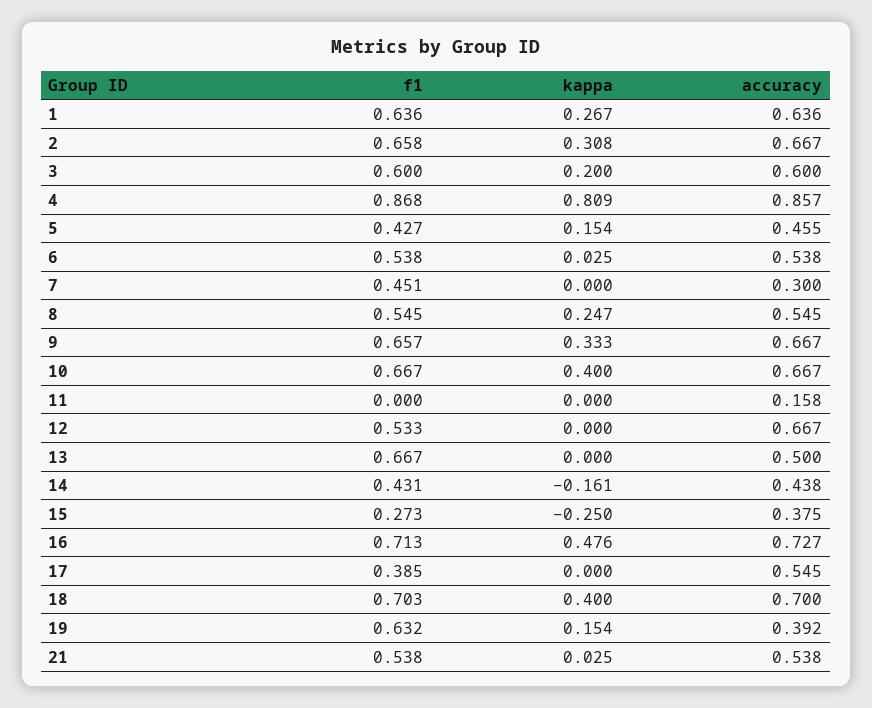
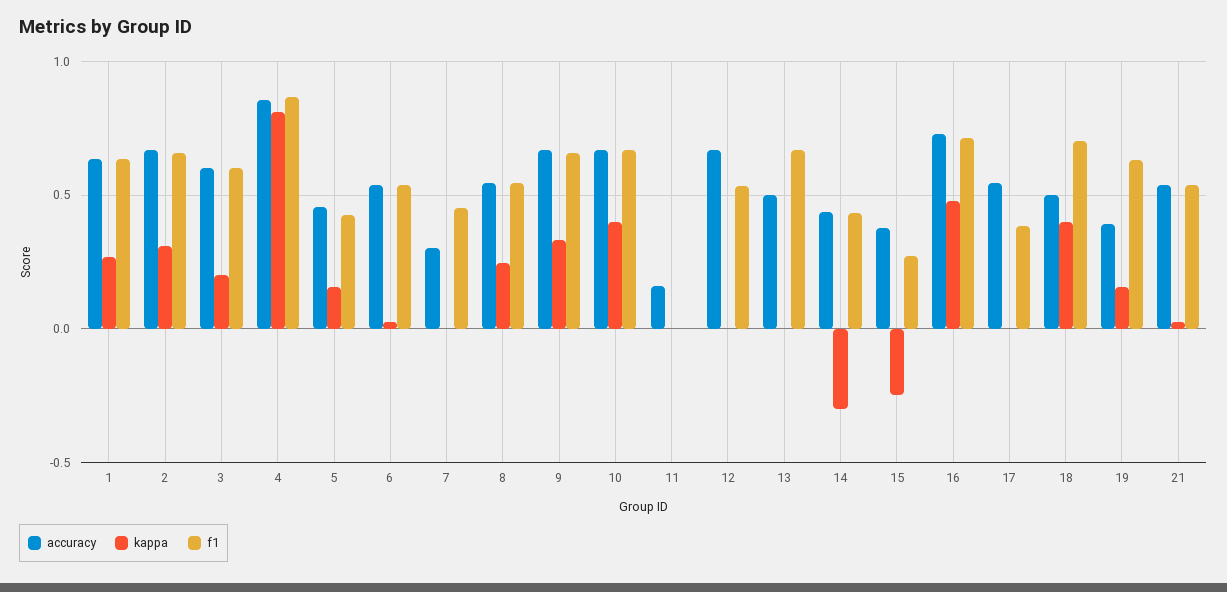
  {
    "f1": {
      "1": 0.636,
      "2": 0.658,
      "3": 0.6,
      "4": 0.868,
      "5": 0.427,
      "6": 0.538,
      "7": 0.451,
      "8": 0.545,
      "9": 0.657,
      "10": 0.667,
      "11": 0,
      "12": 0.533,
      "13": 0.667,
      "14": 0.431,
      "15": 0.273,
      "16": 0.713,
      "17": 0.385,
      "18": 0.703,
      "19": 0.632,
      "21": 0.538
    },
    "kappa": {
      "1": 0.267,
      "2": 0.308,
      "3": 0.2,
      "4": 0.809,
      "5": 0.154,
      "6": 0.025,
      "7": 0,
      "8": 0.247,
      "9": 0.333,
      "10": 0.4,
      "11": 0,
      "12": 0,
      "13": 0,
-     "14": -0.161,
+     "14": -0.3,
      "15": -0.25,
      "16": 0.476,
      "17": 0,
      "18": 0.4,
      "19": 0.154,
      "21": 0.025
    },
    "accuracy": {
      "1": 0.636,
      "2": 0.667,
      "3": 0.6,
      "4": 0.857,
      "5": 0.455,
      "6": 0.538,
      "7": 0.3,
      "8": 0.545,
      "9": 0.667,
      "10": 0.667,
      "11": 0.158,
      "12": 0.667,
      "13": 0.5,
      "14": 0.438,
      "15": 0.375,
      "16": 0.727,
      "17": 0.545,
-     "18": 0.7,
+     "18": 0.5,
      "19": 0.392,
      "21": 0.538
    }
  }

